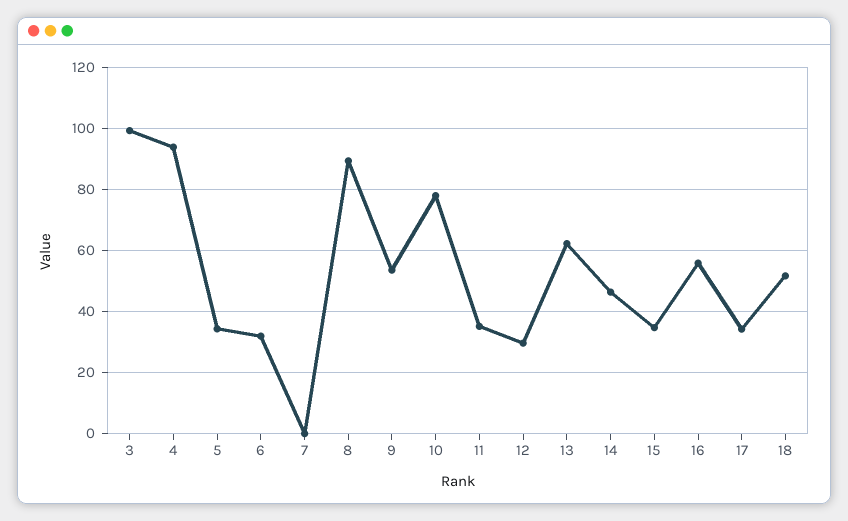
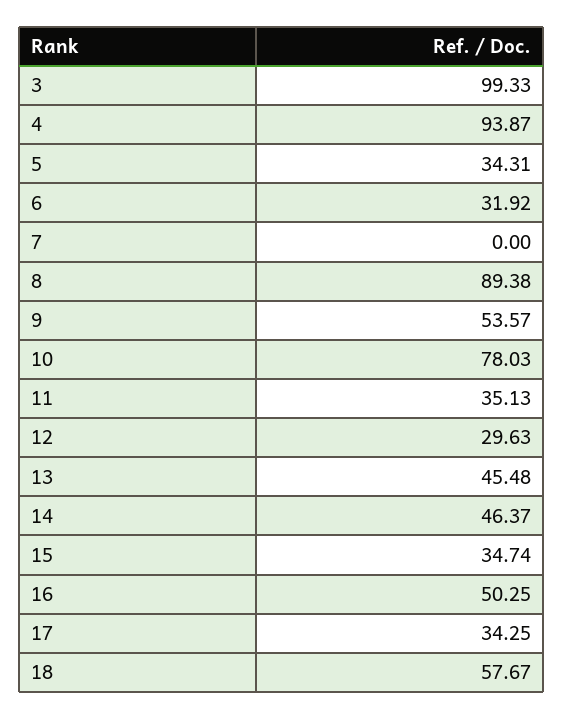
  {
    "3": 99.33,
    "4": 93.87,
    "5": 34.31,
    "6": 31.92,
    "7": 0,
    "8": 89.38,
    "9": 53.57,
    "10": 78.03,
    "11": 35.13,
    "12": 29.63,
-   "13": 62,
+   "13": 45.48,
    "14": 46.37,
    "15": 34.74,
-   "16": 56,
+   "16": 50.25,
    "17": 34.25,
-   "18": 52
+   "18": 57.67
  }

